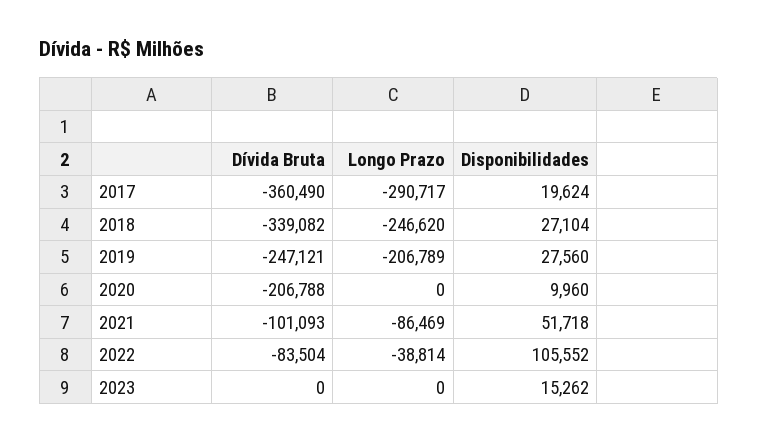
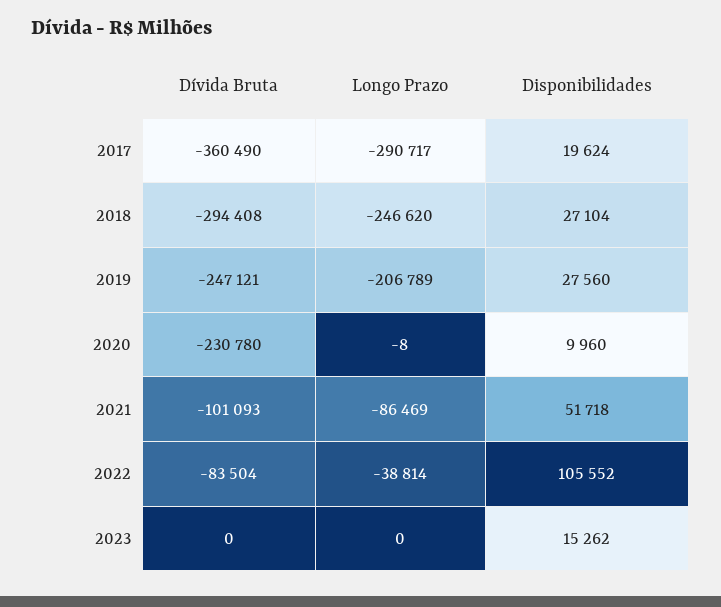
  {
    "Dívida Bruta": {
      "2017": -360490,
-     "2018": -339082,
+     "2018": -294408,
      "2019": -247121,
-     "2020": -206788,
+     "2020": -230780,
      "2021": -101093,
      "2022": -83504,
      "2023": 0
    },
    "Longo Prazo": {
      "2017": -290717,
      "2018": -246620,
      "2019": -206789,
-     "2020": 0,
+     "2020": -8,
      "2021": -86469,
      "2022": -38814,
      "2023": 0
    },
    "Disponibilidades": {
      "2017": 19624,
      "2018": 27104,
      "2019": 27560,
      "2020": 9960,
      "2021": 51718,
      "2022": 105552,
      "2023": 15262
    }
  }

